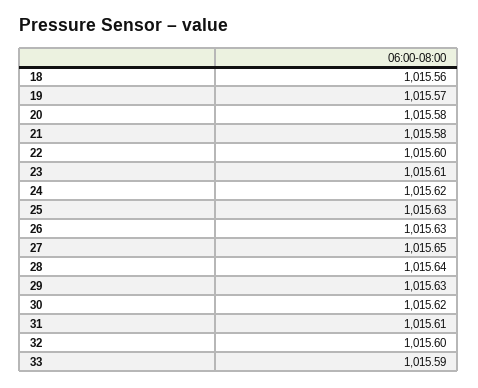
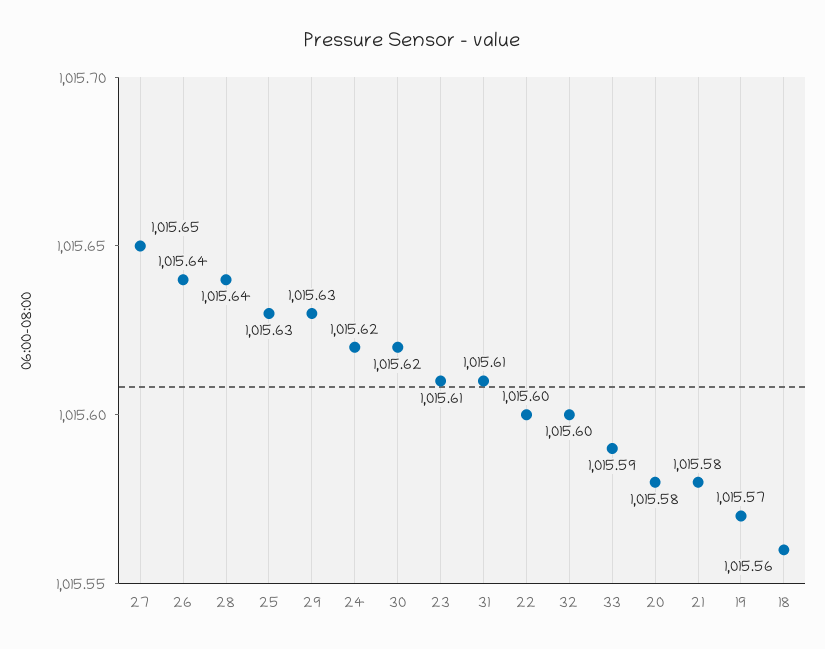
  {
    "18": 1015.56,
    "19": 1015.57,
    "20": 1015.58,
    "21": 1015.58,
    "22": 1015.6,
    "23": 1015.61,
    "24": 1015.62,
    "25": 1015.63,
-   "26": 1015.63,
+   "26": 1015.64,
    "27": 1015.65,
    "28": 1015.64,
    "29": 1015.63,
    "30": 1015.62,
    "31": 1015.61,
    "32": 1015.6,
    "33": 1015.59
  }

